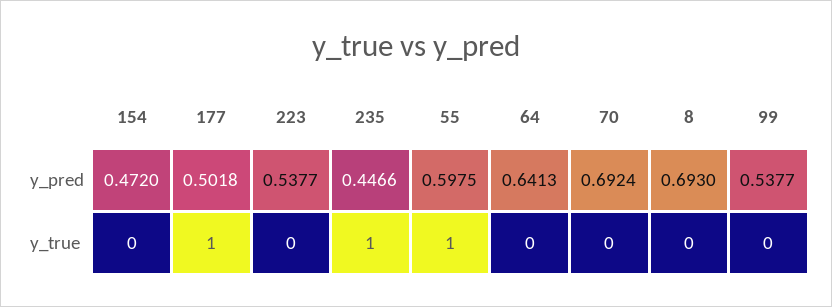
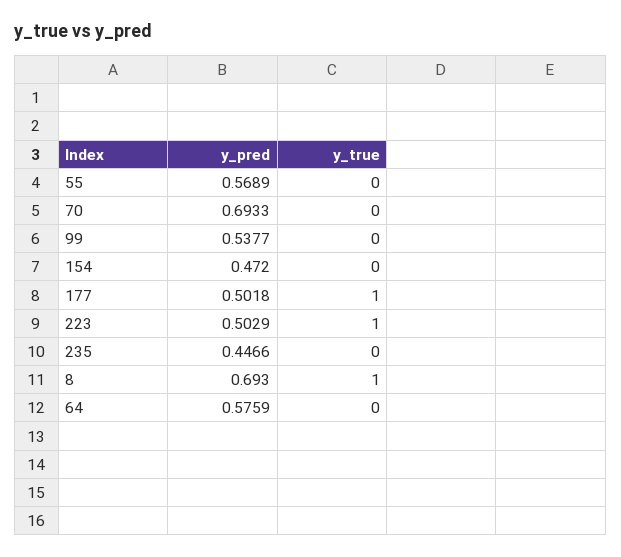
  {
    "154": {
      "y_pred": 0.472,
      "y_true": 0
    },
    "177": {
      "y_pred": 0.5018,
      "y_true": 1
    },
    "223": {
-     "y_pred": 0.5377,
+     "y_pred": 0.5029,
-     "y_true": 0
+     "y_true": 1
    },
    "235": {
      "y_pred": 0.4466,
-     "y_true": 1
+     "y_true": 0
    },
    "55": {
-     "y_pred": 0.5975,
+     "y_pred": 0.5689,
-     "y_true": 1
+     "y_true": 0
    },
    "64": {
-     "y_pred": 0.6413,
+     "y_pred": 0.5759,
      "y_true": 0
    },
    "70": {
-     "y_pred": 0.6924,
+     "y_pred": 0.6933,
      "y_true": 0
    },
    "8": {
      "y_pred": 0.693,
-     "y_true": 0
+     "y_true": 1
    },
    "99": {
      "y_pred": 0.5377,
      "y_true": 0
    }
  }

